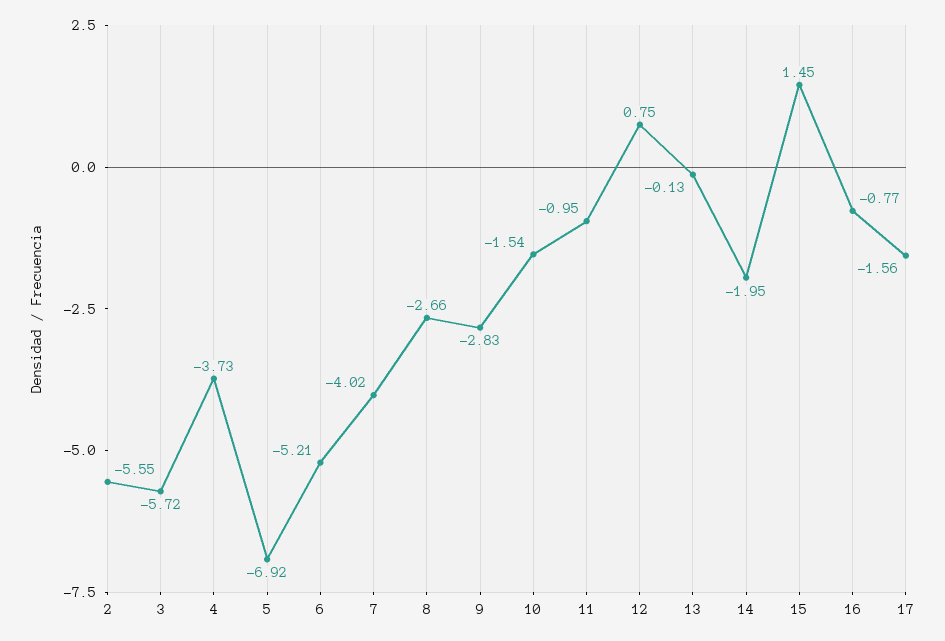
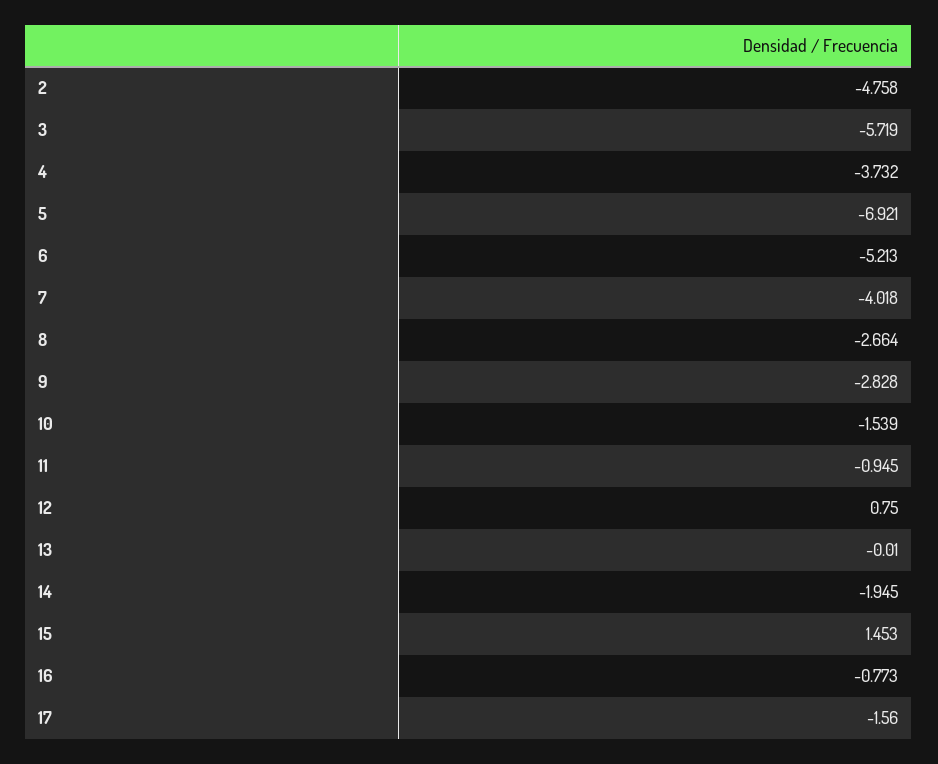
  {
-   "2": -5.55,
+   "2": -4.758,
    "3": -5.719,
    "4": -3.732,
    "5": -6.921,
    "6": -5.213,
    "7": -4.018,
    "8": -2.664,
    "9": -2.828,
    "10": -1.539,
    "11": -0.945,
    "12": 0.75,
-   "13": -0.13,
+   "13": -0.01,
    "14": -1.945,
    "15": 1.453,
    "16": -0.773,
    "17": -1.56
  }

